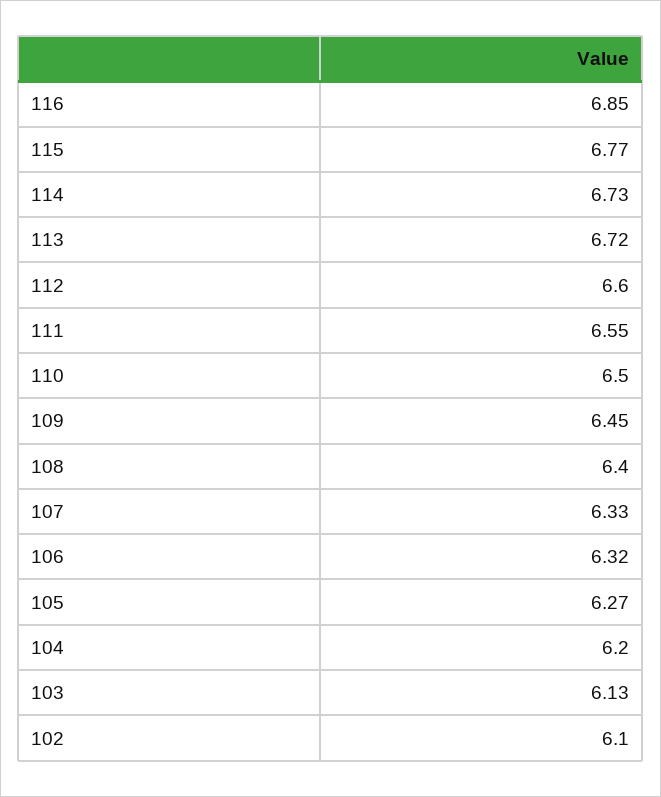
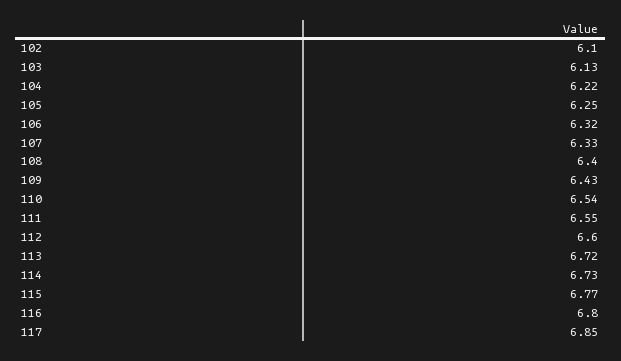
  {
-   "116": 6.85,
+   "116": 6.8,
    "115": 6.77,
    "114": 6.73,
    "113": 6.72,
    "112": 6.6,
    "111": 6.55,
-   "110": 6.5,
+   "110": 6.54,
-   "109": 6.45,
+   "109": 6.43,
    "108": 6.4,
    "107": 6.33,
    "106": 6.32,
-   "105": 6.27,
+   "105": 6.25,
-   "104": 6.2,
+   "104": 6.22,
    "103": 6.13,
-   "102": 6.1
+   "102": 6.1,
+   "117": 6.85
  }

